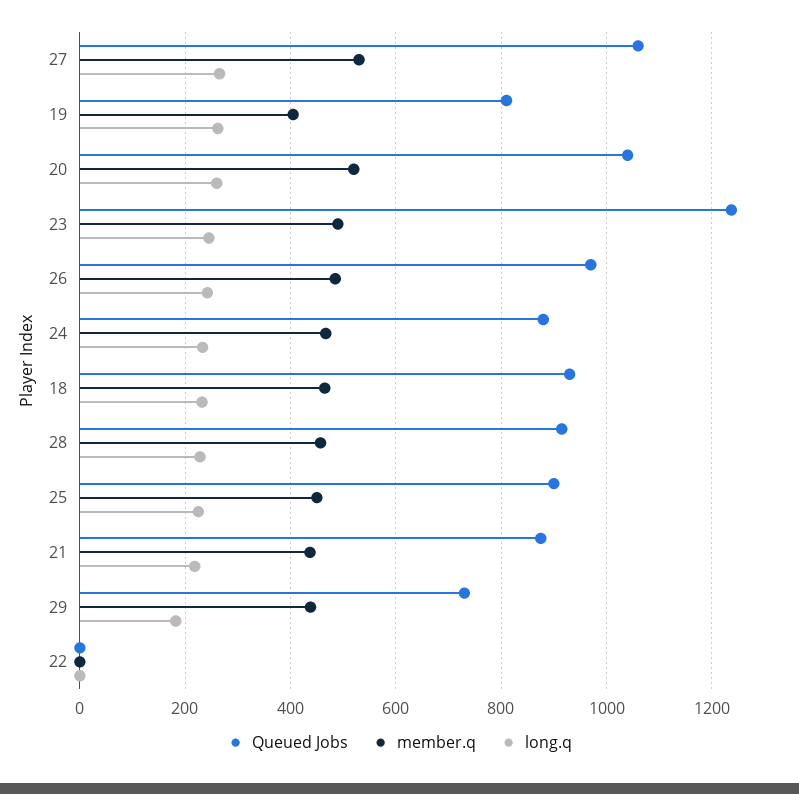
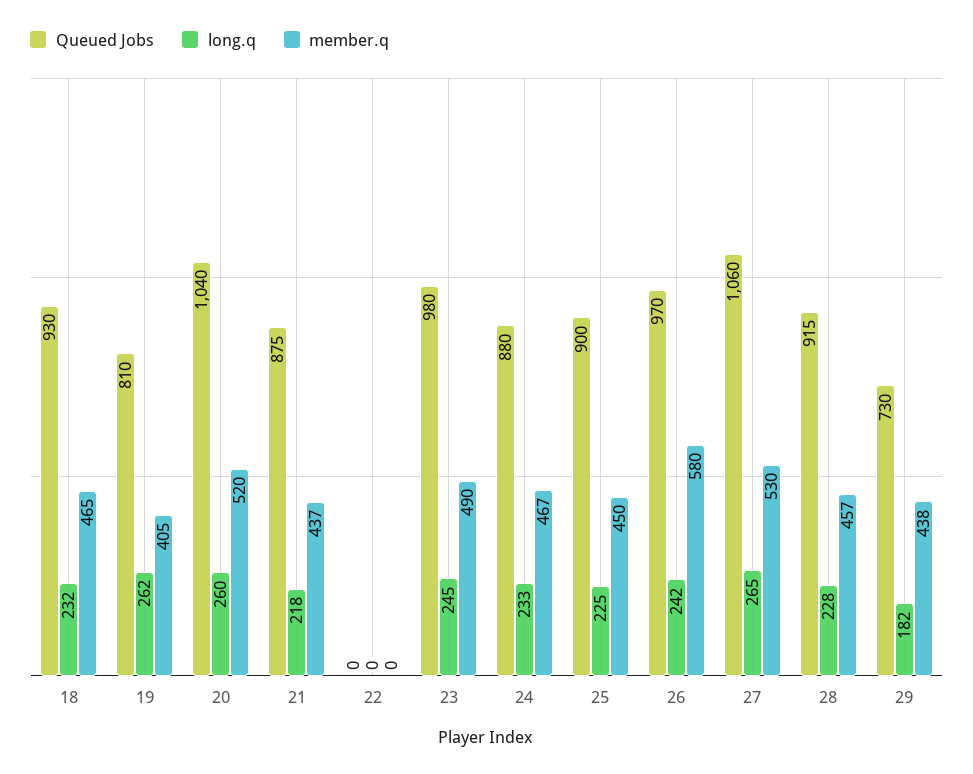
  {
    "Queued Jobs": {
      "27": 1060,
      "19": 810,
      "20": 1040,
-     "23": 1240,
+     "23": 980,
      "26": 970,
      "24": 880,
      "18": 930,
      "28": 915,
      "25": 900,
      "21": 875,
      "29": 730,
      "22": 0
    },
    "member.q": {
      "27": 530,
      "19": 405,
      "20": 520,
      "23": 490,
-     "26": 480,
+     "26": 580,
      "24": 467,
      "18": 465,
      "28": 457,
      "25": 450,
      "21": 437,
      "29": 438,
      "22": 0
    },
    "long.q": {
      "27": 265,
      "19": 262,
      "20": 260,
      "23": 245,
      "26": 242,
      "24": 233,
      "18": 232,
      "28": 228,
      "25": 225,
      "21": 218,
      "29": 182,
      "22": 0
    }
  }

